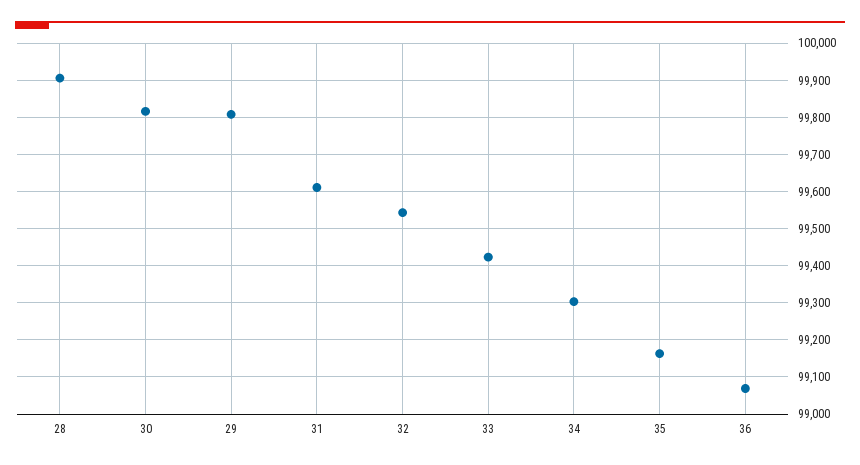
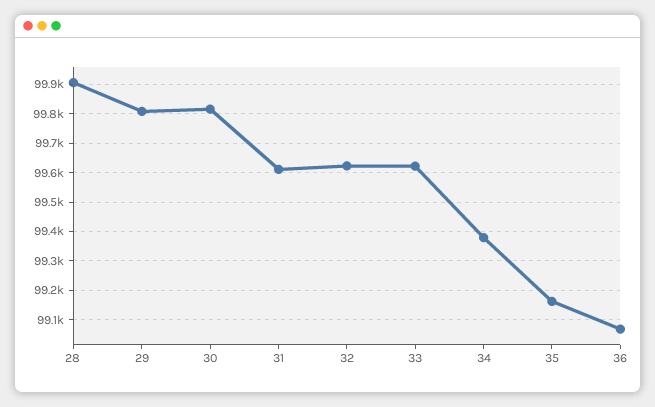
  {
    "28": 99900,
    "30": 99820,
    "29": 99800,
    "31": 99620,
-   "32": 99540,
+   "32": 99625,
-   "33": 99420,
+   "33": 99625,
-   "34": 99300,
+   "34": 99375,
    "35": 99160,
    "36": 99060
  }

